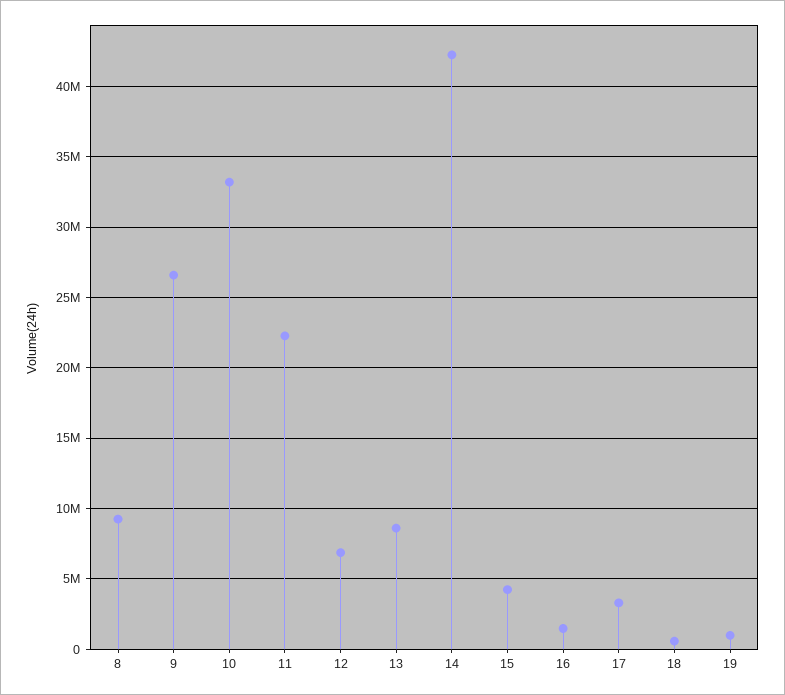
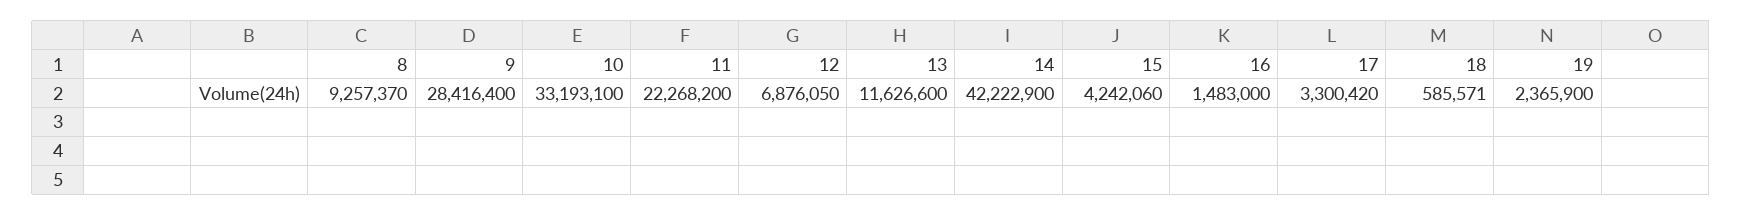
  {
    "8": 9257370,
-   "9": 26500000,
+   "9": 28416400,
    "10": 33193100,
    "11": 22268200,
    "12": 6876050,
-   "13": 8500000,
+   "13": 11626600,
    "14": 42222900,
    "15": 4242060,
    "16": 1483000,
    "17": 3300420,
    "18": 585571,
-   "19": 1000000
+   "19": 2365900
  }

